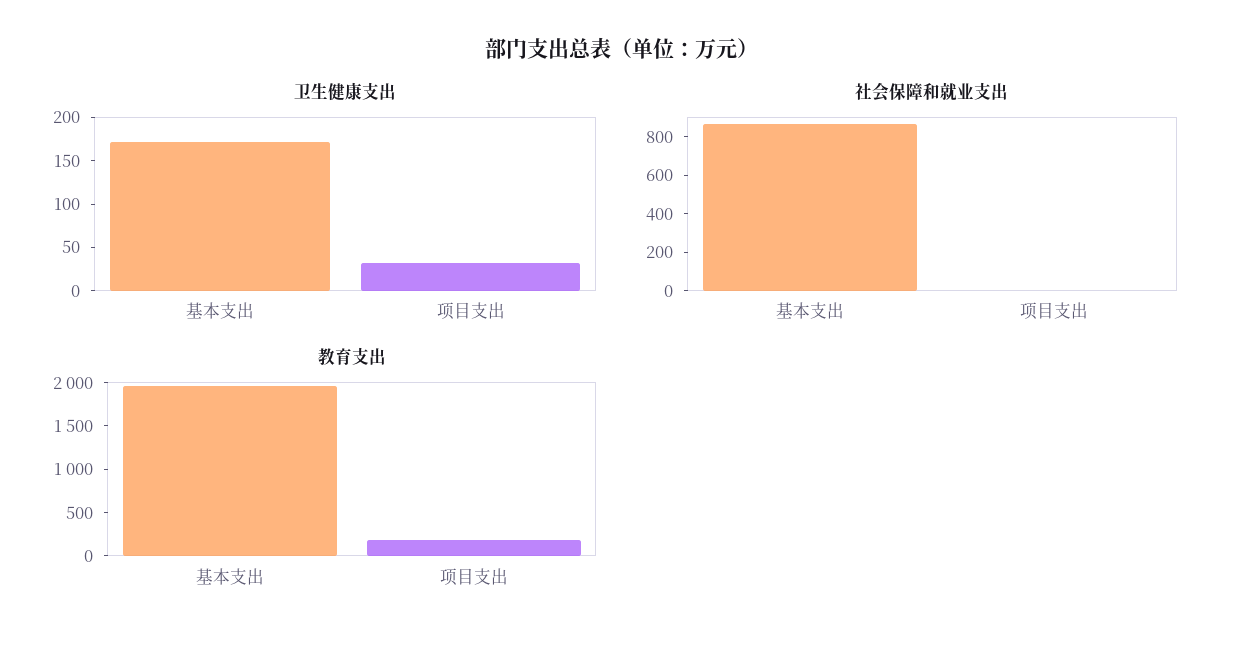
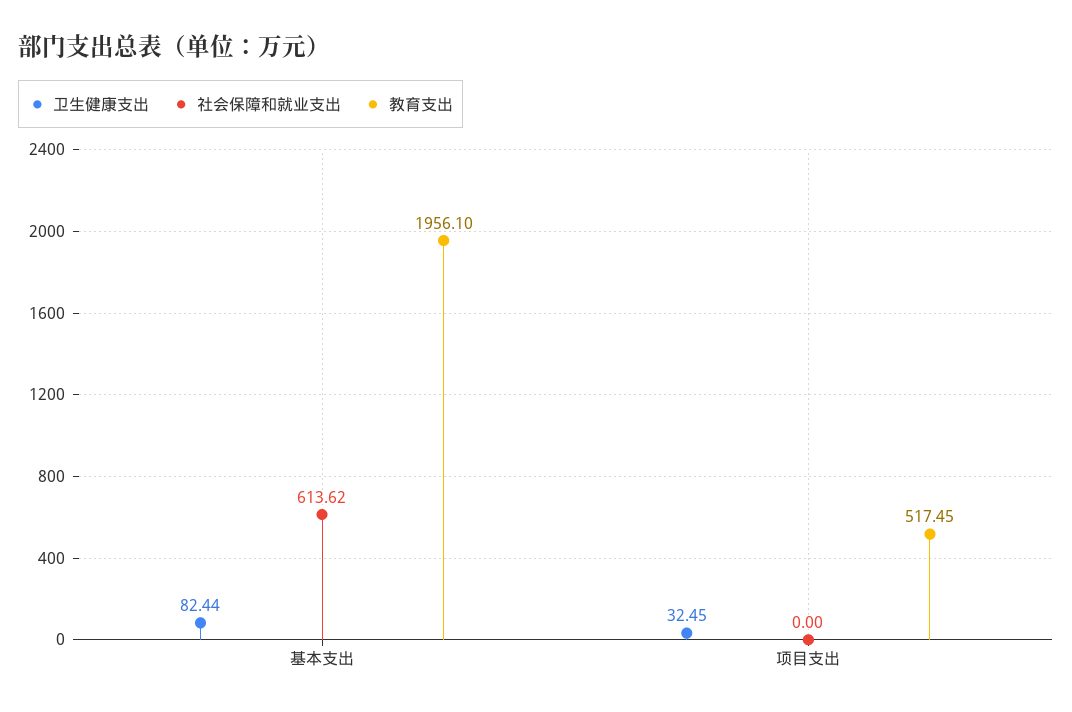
  {
    "卫生健康支出": {
-     "基本支出": 170,
+     "基本支出": 82.44,
      "项目支出": 32.45
    },
    "社会保障和就业支出": {
-     "基本支出": 850,
+     "基本支出": 613.62,
      "项目支出": 0
    },
    "教育支出": {
      "基本支出": 1956.1,
-     "项目支出": 200
+     "项目支出": 517.45
    }
  }

